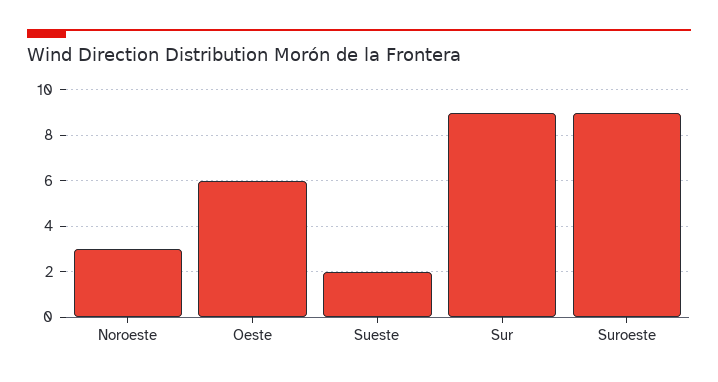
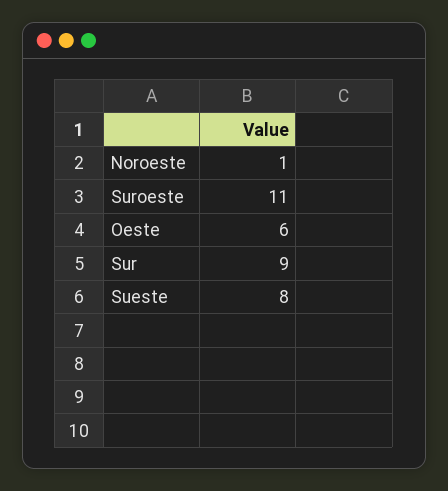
  {
-   "Noroeste": 3,
+   "Noroeste": 1,
    "Oeste": 6,
-   "Sueste": 2,
+   "Sueste": 8,
    "Sur": 9,
-   "Suroeste": 9
+   "Suroeste": 11
  }

